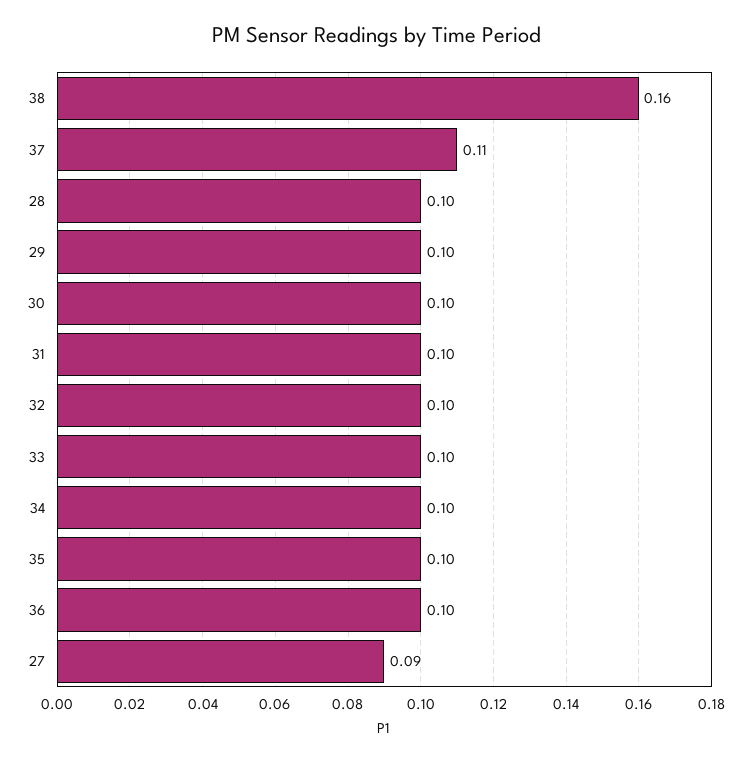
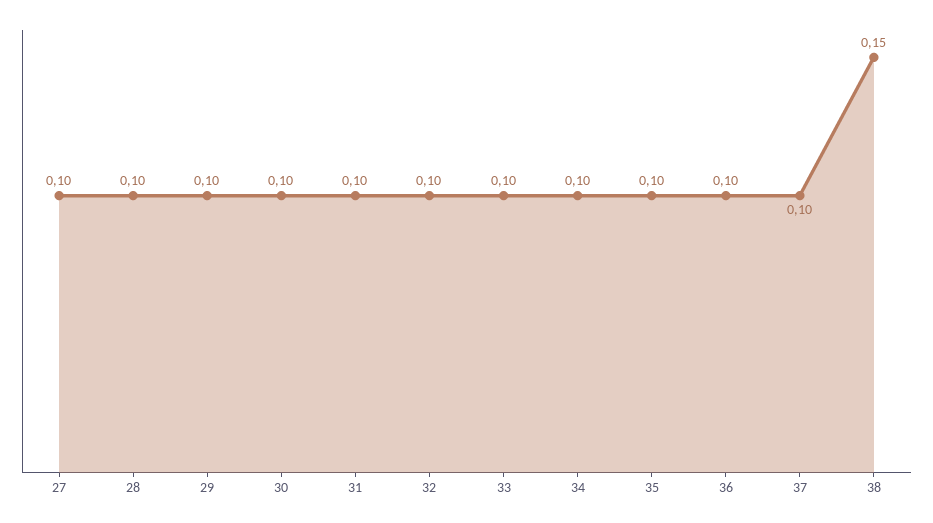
  {
-   "38": 0.16,
+   "38": 0.15,
-   "37": 0.11,
+   "37": 0.1,
    "28": 0.1,
    "29": 0.1,
    "30": 0.1,
    "31": 0.1,
    "32": 0.1,
    "33": 0.1,
    "34": 0.1,
    "35": 0.1,
    "36": 0.1,
-   "27": 0.09
+   "27": 0.1
  }

